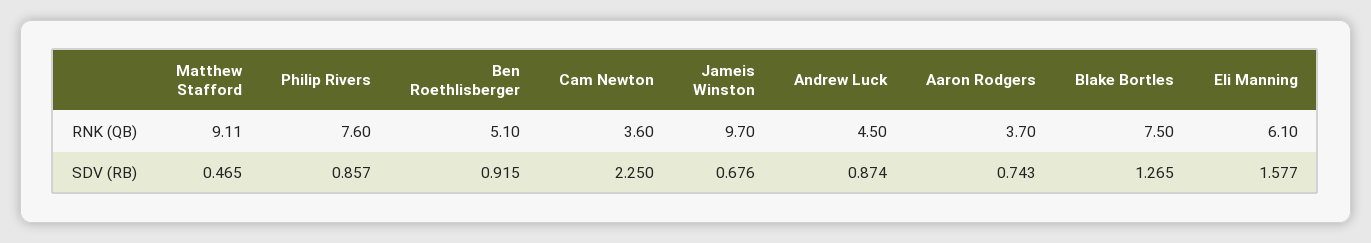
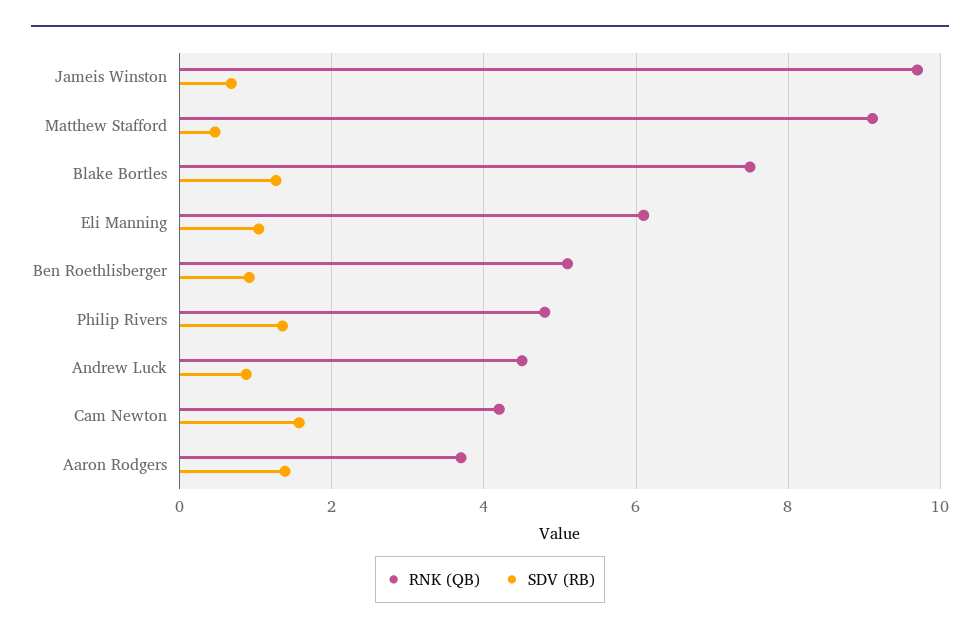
  {
    "RNK (QB)": {
      "Matthew Stafford": 9.11,
-     "Philip Rivers": 7.6,
+     "Philip Rivers": 4.8,
      "Ben Roethlisberger": 5.1,
-     "Cam Newton": 3.6,
+     "Cam Newton": 4.2,
      "Jameis Winston": 9.7,
      "Andrew Luck": 4.5,
      "Aaron Rodgers": 3.7,
      "Blake Bortles": 7.5,
      "Eli Manning": 6.1
    },
    "SDV (RB)": {
      "Matthew Stafford": 0.465,
-     "Philip Rivers": 0.857,
+     "Philip Rivers": 1.4,
      "Ben Roethlisberger": 0.915,
-     "Cam Newton": 2.25,
+     "Cam Newton": 1.6,
      "Jameis Winston": 0.676,
      "Andrew Luck": 0.874,
-     "Aaron Rodgers": 0.743,
+     "Aaron Rodgers": 1.4,
      "Blake Bortles": 1.265,
-     "Eli Manning": 1.577
+     "Eli Manning": 1
    }
  }

